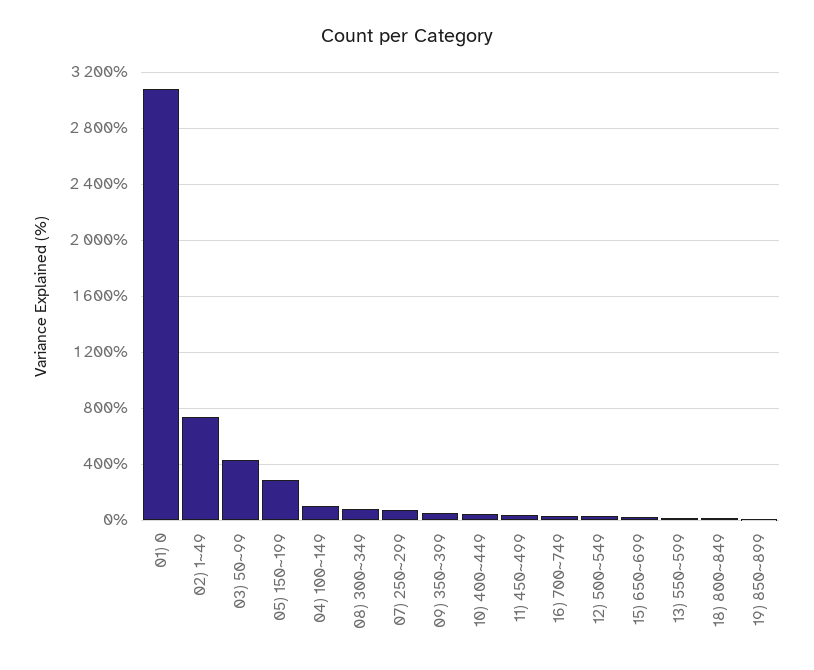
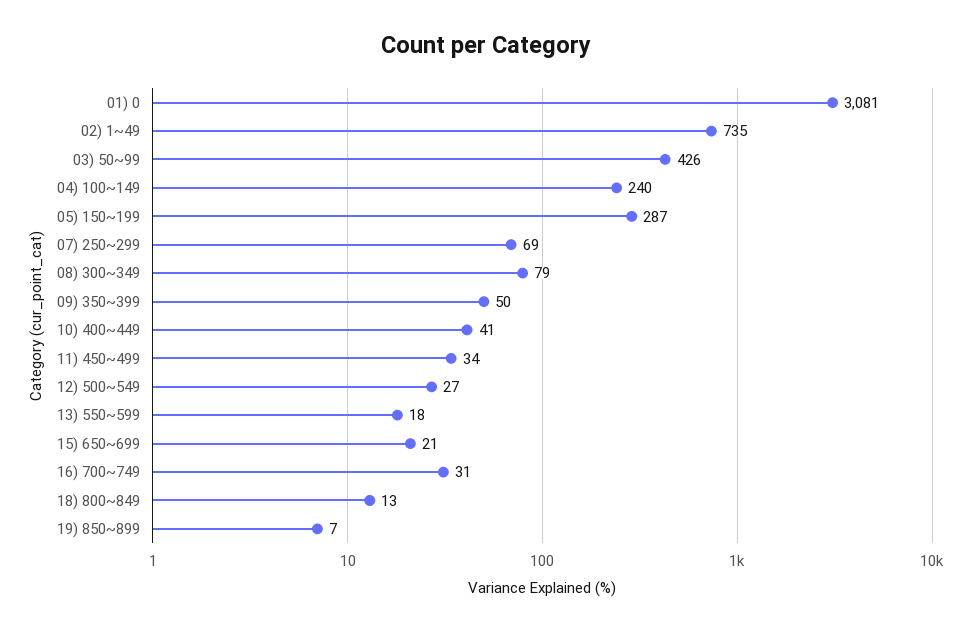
  {
    "01) 0": 3081,
    "02) 1~49": 735,
    "03) 50~99": 426,
    "05) 150~199": 287,
-   "04) 100~149": 100,
+   "04) 100~149": 240,
    "08) 300~349": 79,
    "07) 250~299": 69,
    "09) 350~399": 50,
    "10) 400~449": 41,
    "11) 450~499": 34,
    "16) 700~749": 31,
    "12) 500~549": 27,
    "15) 650~699": 21,
    "13) 550~599": 18,
    "18) 800~849": 13,
    "19) 850~899": 7
  }

